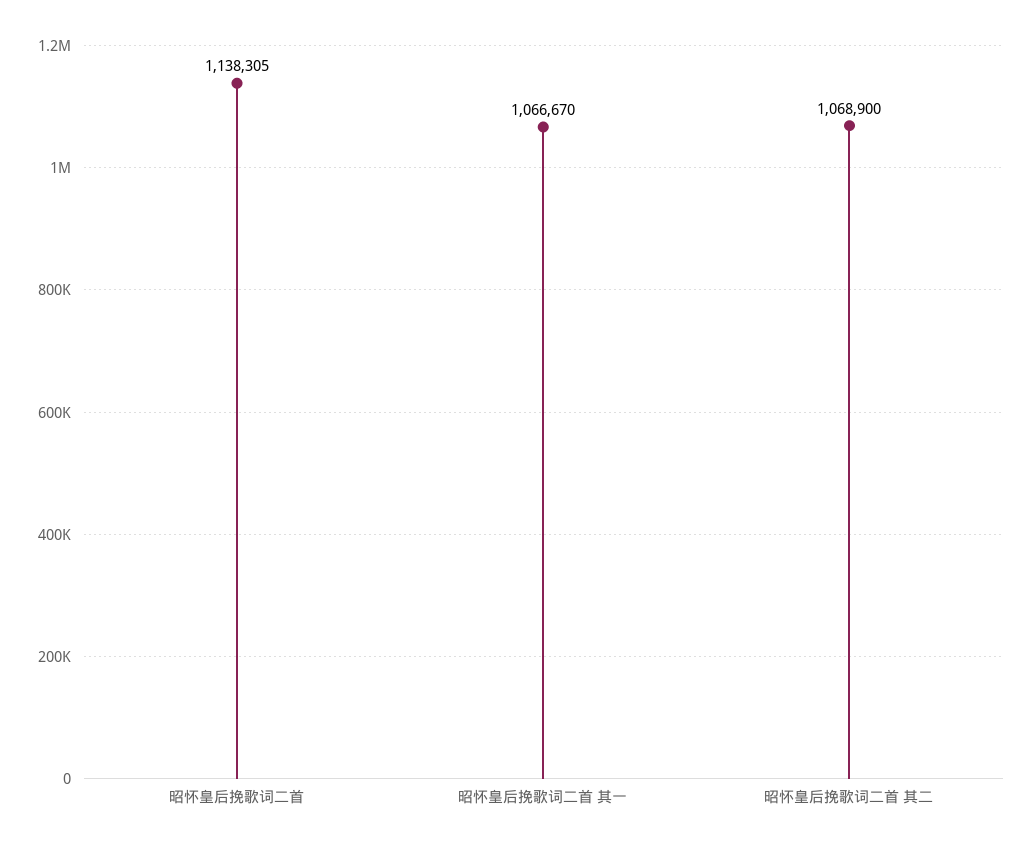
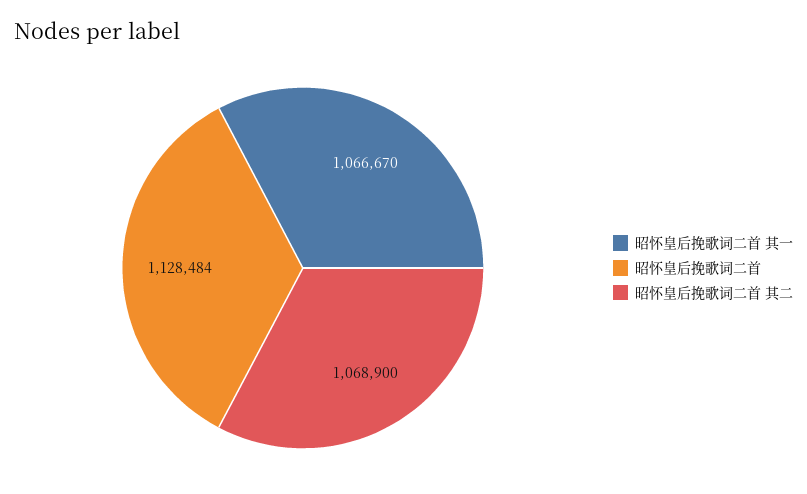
  {
-   "昭怀皇后挽歌词二首": 1138305,
+   "昭怀皇后挽歌词二首": 1128484,
    "昭怀皇后挽歌词二首 其一": 1066670,
    "昭怀皇后挽歌词二首 其二": 1068900
  }

